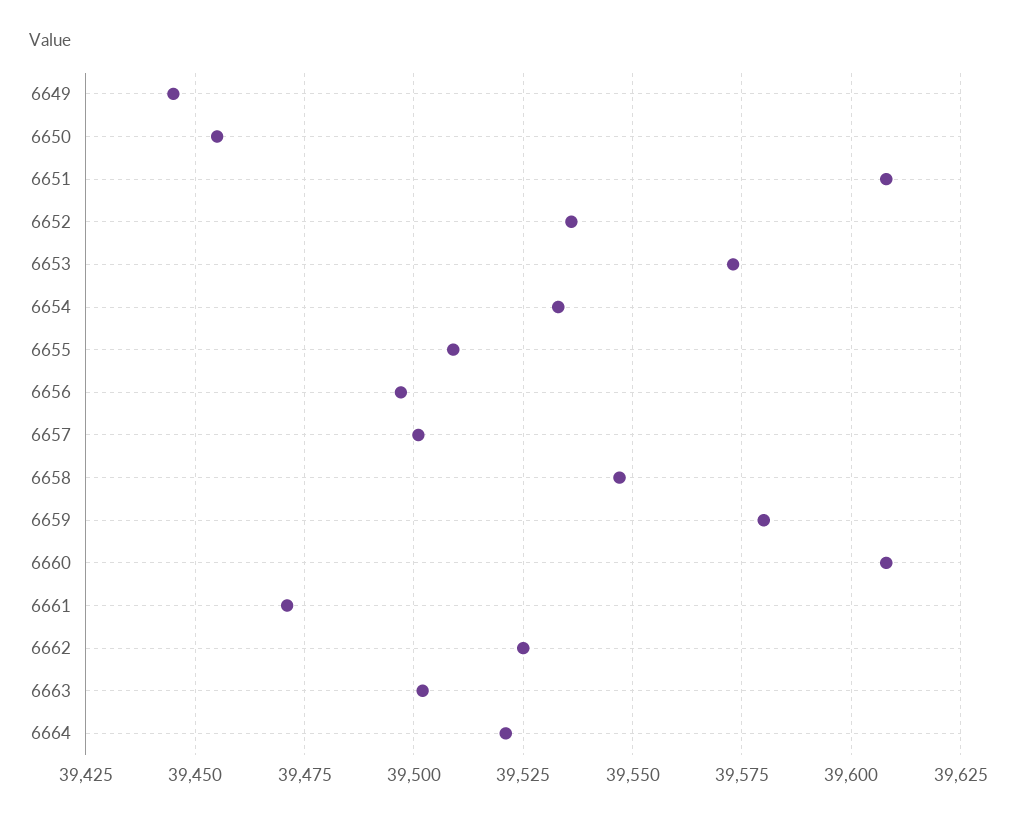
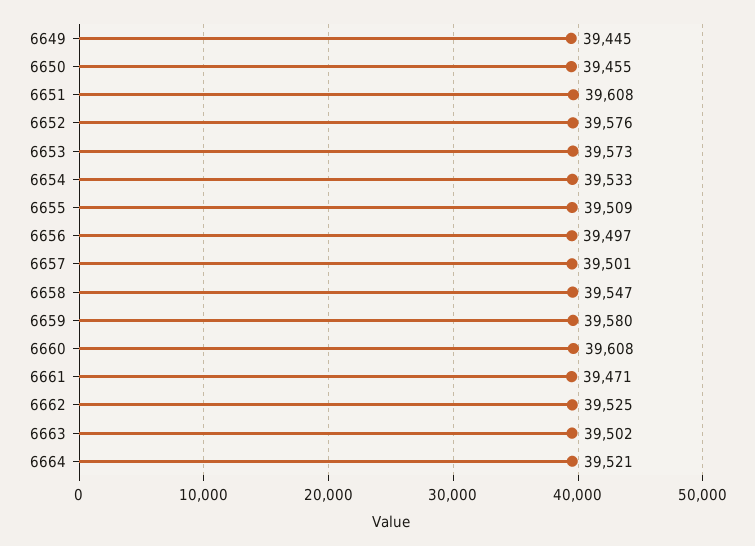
  {
    "6649": 39445,
    "6650": 39455,
    "6651": 39608,
-   "6652": 39535,
+   "6652": 39576,
    "6653": 39573,
    "6654": 39533,
    "6655": 39509,
    "6656": 39497,
    "6657": 39501,
    "6658": 39547,
    "6659": 39580,
    "6660": 39608,
    "6661": 39471,
    "6662": 39525,
    "6663": 39502,
    "6664": 39521
  }

